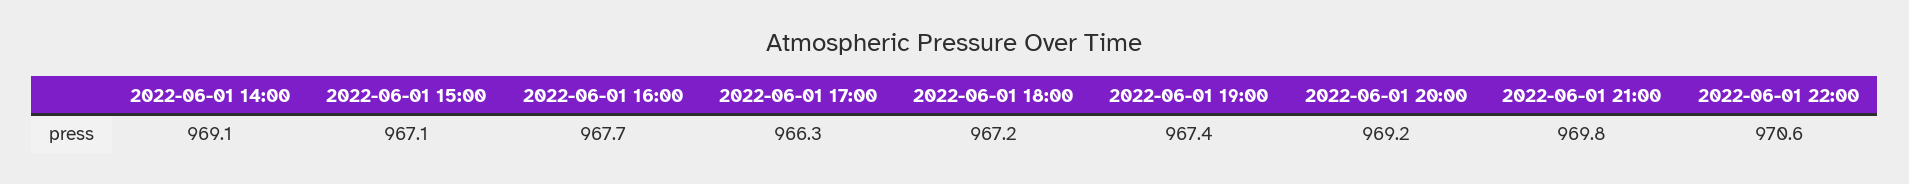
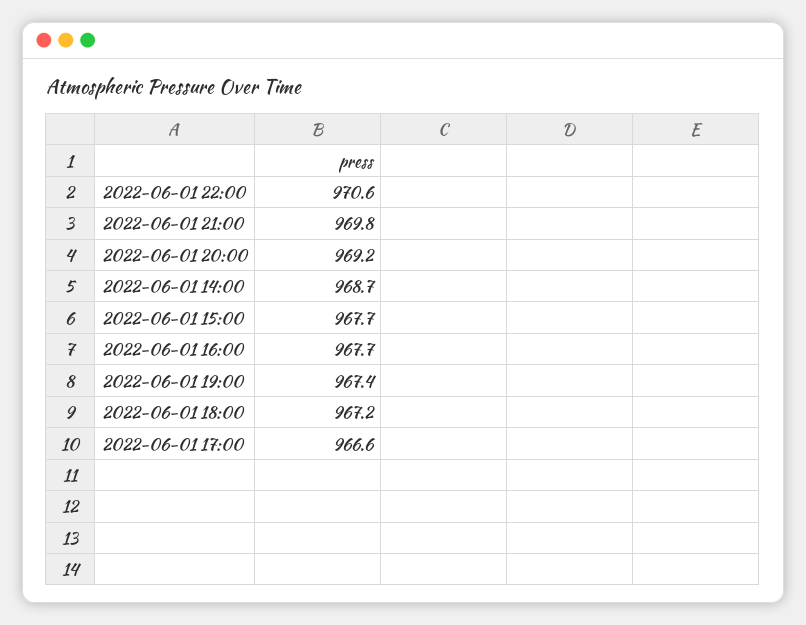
  {
-   "2022-06-01 14:00": 969.1,
+   "2022-06-01 14:00": 968.7,
-   "2022-06-01 15:00": 967.1,
+   "2022-06-01 15:00": 967.7,
    "2022-06-01 16:00": 967.7,
-   "2022-06-01 17:00": 966.3,
+   "2022-06-01 17:00": 966.6,
    "2022-06-01 18:00": 967.2,
    "2022-06-01 19:00": 967.4,
    "2022-06-01 20:00": 969.2,
    "2022-06-01 21:00": 969.8,
    "2022-06-01 22:00": 970.6
  }

